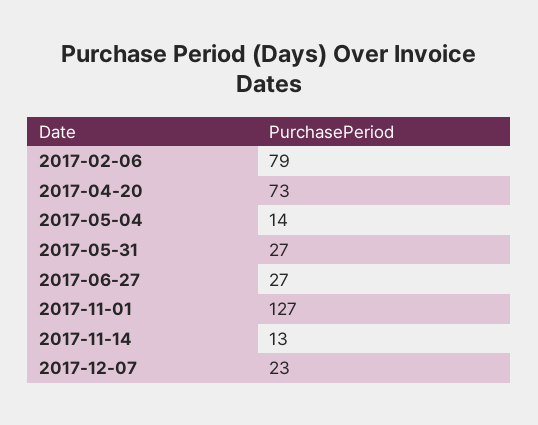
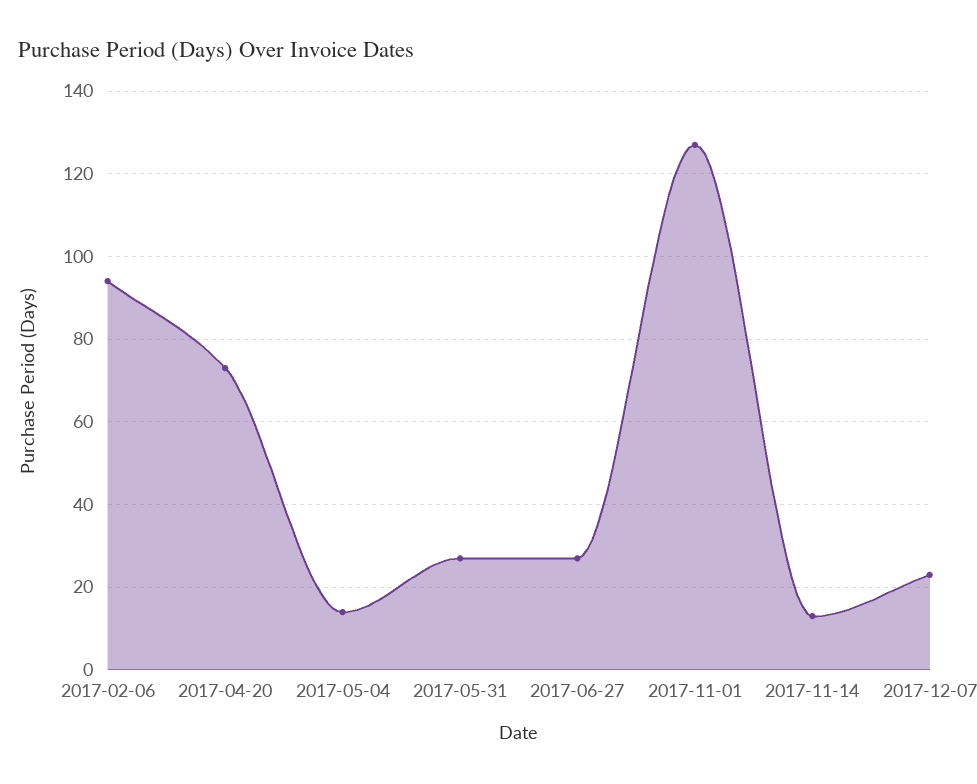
  {
-   "2017-02-06": 79,
+   "2017-02-06": 95,
    "2017-04-20": 73,
    "2017-05-04": 14,
    "2017-05-31": 27,
    "2017-06-27": 27,
    "2017-11-01": 127,
    "2017-11-14": 13,
    "2017-12-07": 23
  }

